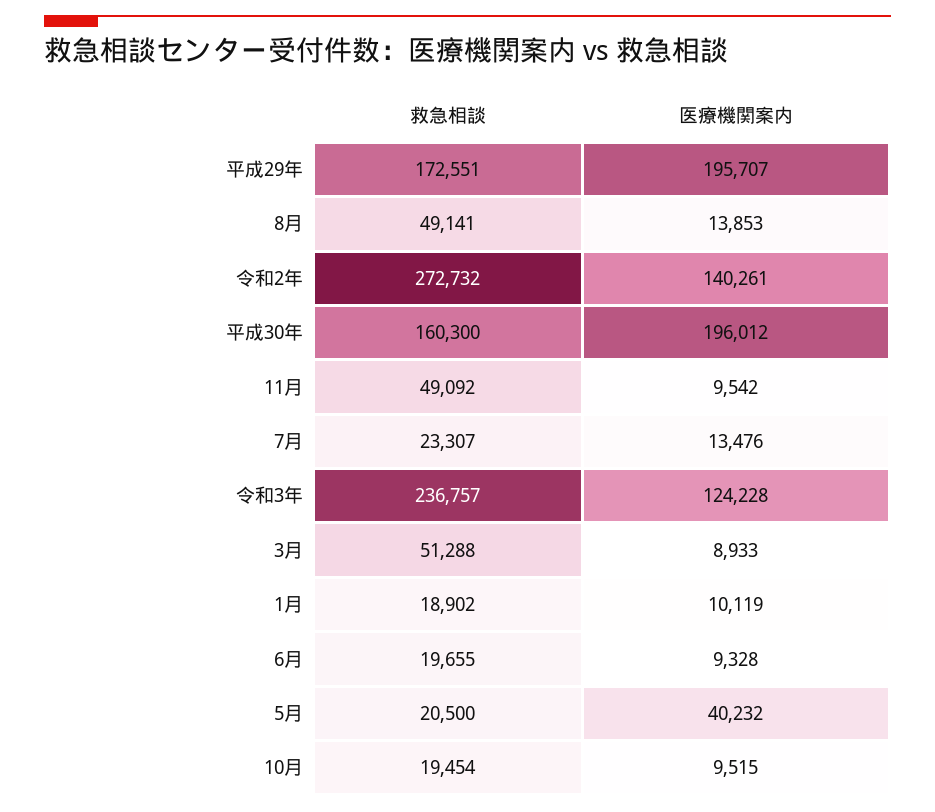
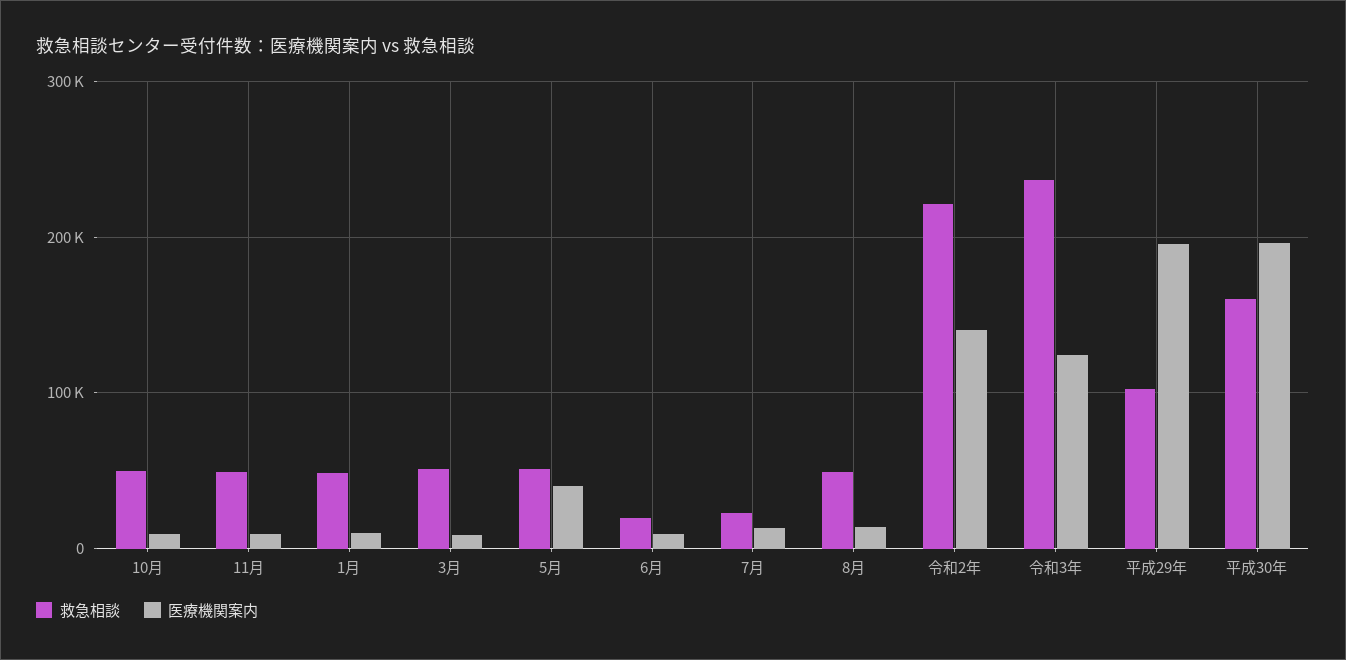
  {
    "救急相談": {
-     "平成29年": 172551,
+     "平成29年": 100000,
      "8月": 49141,
-     "令和2年": 272732,
+     "令和2年": 220000,
      "平成30年": 160300,
      "11月": 49092,
      "7月": 23307,
      "令和3年": 236757,
      "3月": 51288,
-     "1月": 18902,
+     "1月": 50000,
      "6月": 19655,
-     "5月": 20500,
+     "5月": 50000,
-     "10月": 19454
+     "10月": 50000
    },
    "医療機関案内": {
      "平成29年": 195707,
      "8月": 13853,
      "令和2年": 140261,
      "平成30年": 196012,
      "11月": 9542,
      "7月": 13476,
      "令和3年": 124228,
      "3月": 8933,
      "1月": 10119,
      "6月": 9328,
      "5月": 40232,
      "10月": 9515
    }
  }

